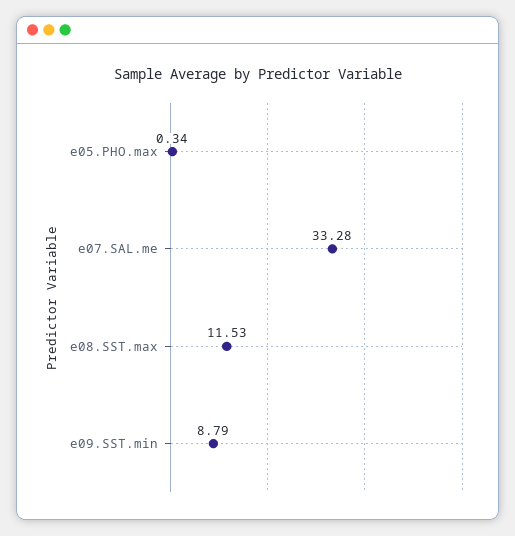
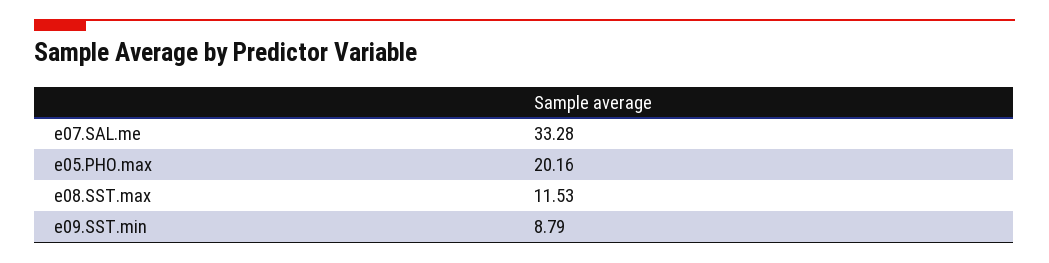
  {
-   "e05.PHO.max": 0.34,
+   "e05.PHO.max": 20.16,
    "e07.SAL.me": 33.28,
    "e08.SST.max": 11.53,
    "e09.SST.min": 8.79
  }

